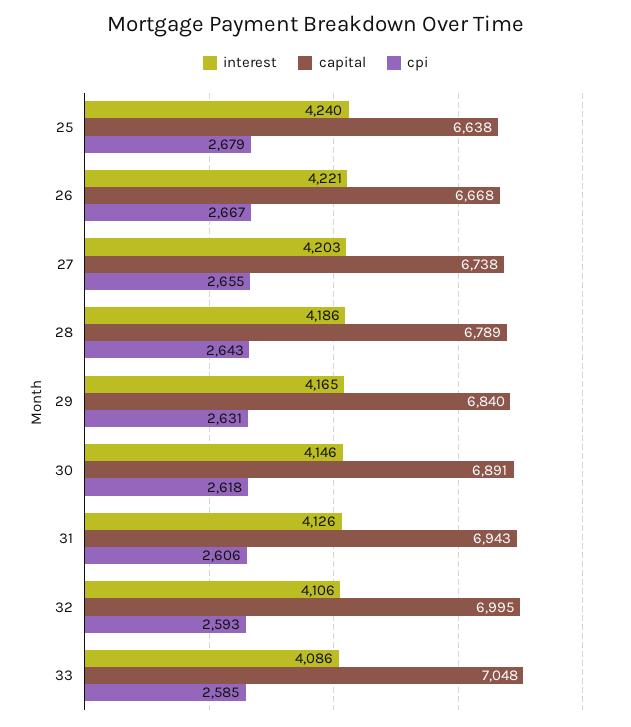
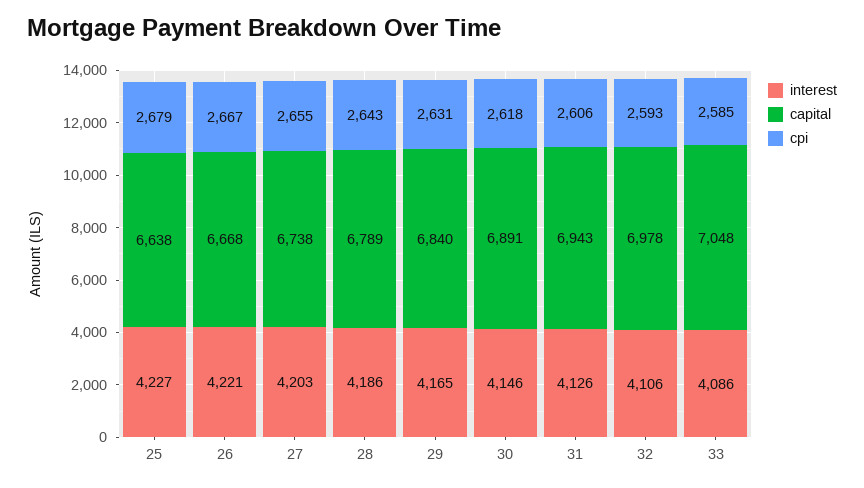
  {
    "interest": {
-     "25": 4240,
+     "25": 4227,
      "26": 4221,
      "27": 4203,
      "28": 4186,
      "29": 4165,
      "30": 4146,
      "31": 4126,
      "32": 4106,
      "33": 4086
    },
    "capital": {
      "25": 6638,
      "26": 6668,
      "27": 6738,
      "28": 6789,
      "29": 6840,
      "30": 6891,
      "31": 6943,
-     "32": 6995,
+     "32": 6978,
      "33": 7048
    },
    "cpi": {
      "25": 2679,
      "26": 2667,
      "27": 2655,
      "28": 2643,
      "29": 2631,
      "30": 2618,
      "31": 2606,
      "32": 2593,
      "33": 2585
    }
  }

